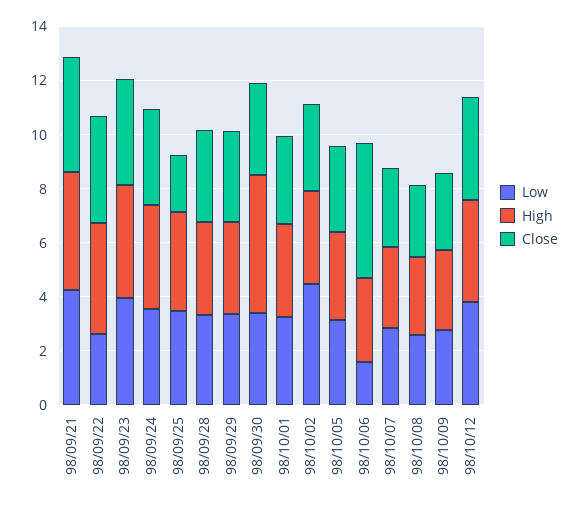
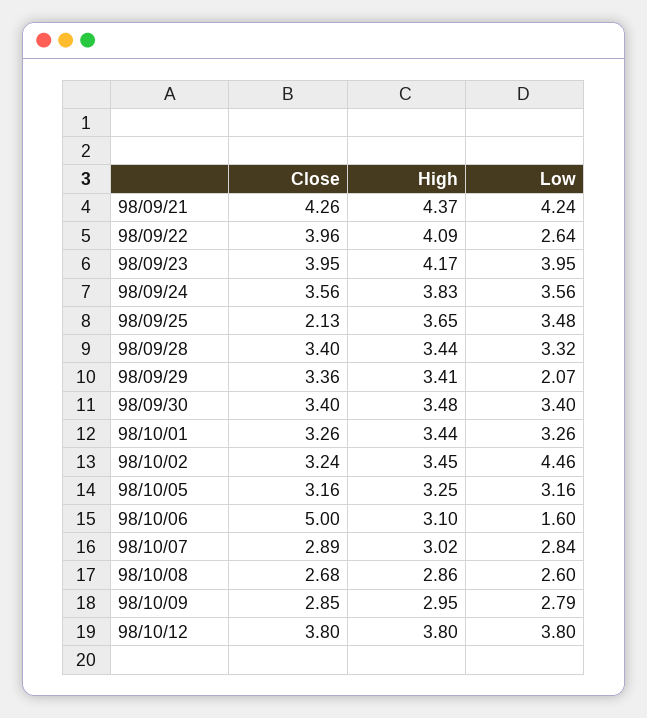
  {
    "Low": {
      "98/09/21": 4.24,
      "98/09/22": 2.64,
      "98/09/23": 3.95,
      "98/09/24": 3.56,
      "98/09/25": 3.48,
      "98/09/28": 3.32,
-     "98/09/29": 3.5,
+     "98/09/29": 2.07,
      "98/09/30": 3.4,
      "98/10/01": 3.26,
      "98/10/02": 4.46,
      "98/10/05": 3.16,
      "98/10/06": 1.6,
      "98/10/07": 2.84,
      "98/10/08": 2.6,
      "98/10/09": 2.79,
      "98/10/12": 3.8
    },
    "High": {
      "98/09/21": 4.37,
      "98/09/22": 4.09,
      "98/09/23": 4.17,
      "98/09/24": 3.83,
      "98/09/25": 3.65,
      "98/09/28": 3.44,
      "98/09/29": 3.41,
-     "98/09/30": 5,
+     "98/09/30": 3.48,
      "98/10/01": 3.44,
      "98/10/02": 3.45,
      "98/10/05": 3.25,
      "98/10/06": 3.1,
      "98/10/07": 3.02,
      "98/10/08": 2.86,
      "98/10/09": 2.95,
      "98/10/12": 3.8
    },
    "Close": {
      "98/09/21": 4.26,
      "98/09/22": 3.96,
      "98/09/23": 3.95,
      "98/09/24": 3.56,
      "98/09/25": 2.13,
      "98/09/28": 3.4,
      "98/09/29": 3.36,
      "98/09/30": 3.4,
      "98/10/01": 3.26,
      "98/10/02": 3.24,
      "98/10/05": 3.16,
      "98/10/06": 5,
      "98/10/07": 2.89,
      "98/10/08": 2.68,
      "98/10/09": 2.85,
      "98/10/12": 3.8
    }
  }

